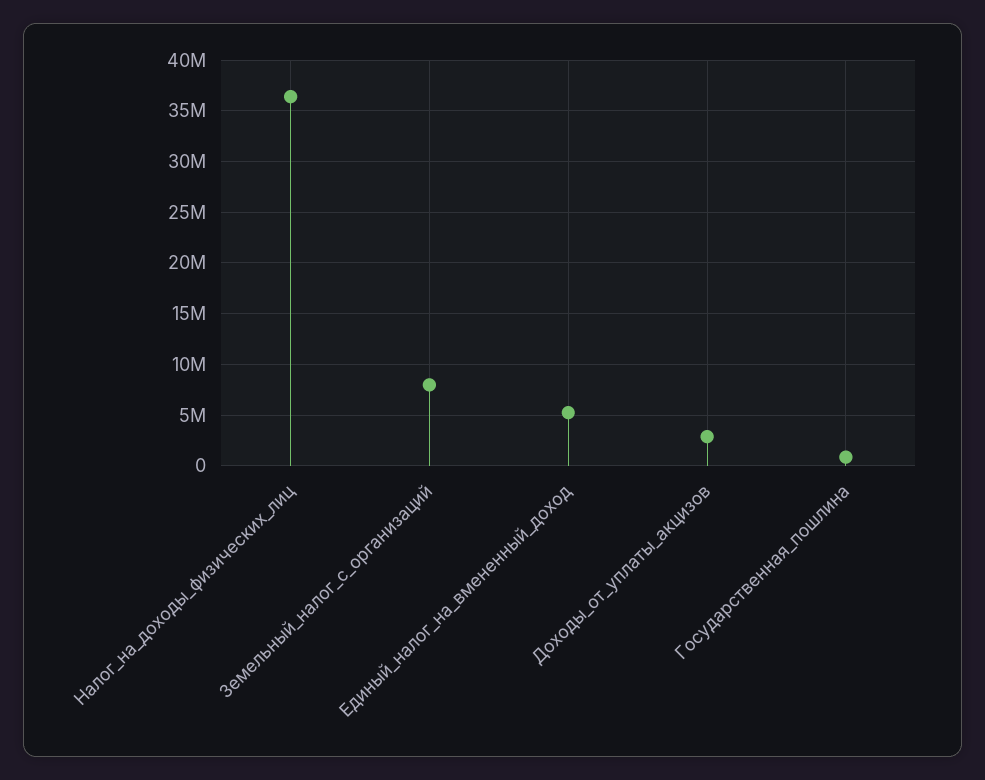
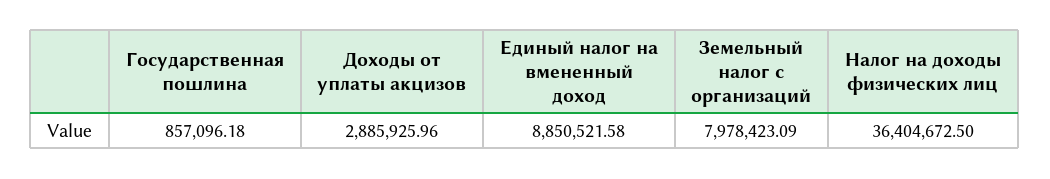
  {
    "Налог_на_доходы_физических_лиц": 36404672.5,
    "Земельный_налог_с_организаций": 7978423.09,
-   "Единый_налог_на_вмененный_доход": 5000000,
+   "Единый_налог_на_вмененный_доход": 8850521.58,
    "Доходы_от_уплаты_акцизов": 2885925.96,
    "Государственная_пошлина": 857096.18
  }

